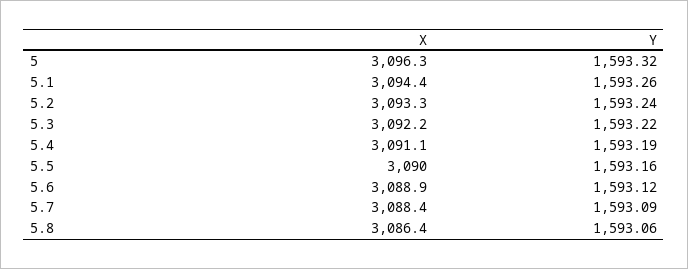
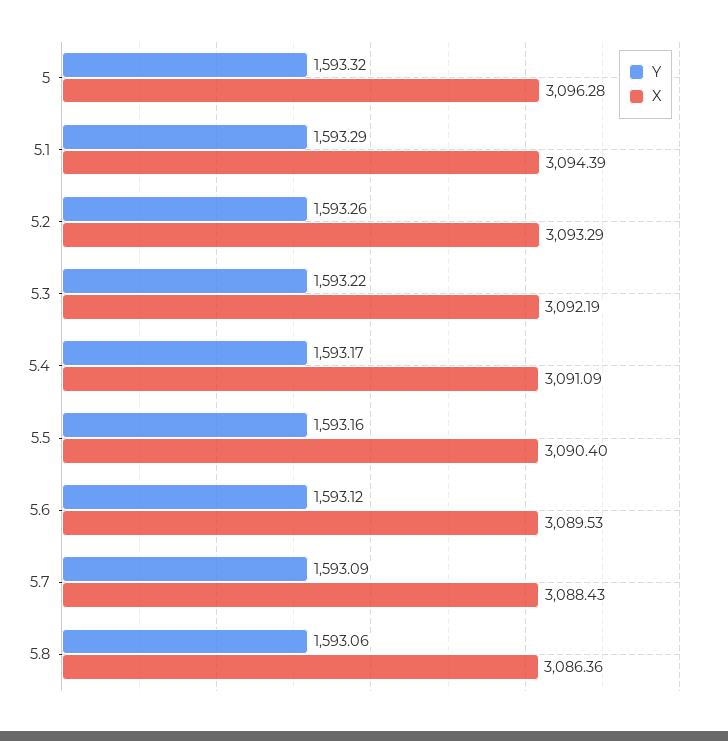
  {
    "X": {
      "5": 3096.28,
      "5.1": 3094.39,
      "5.2": 3093.29,
      "5.3": 3092.19,
      "5.4": 3091.09,
-     "5.5": 3090,
+     "5.5": 3090.4,
-     "5.6": 3088.9,
+     "5.6": 3089.53,
      "5.7": 3088.43,
      "5.8": 3086.36
    },
    "Y": {
      "5": 1593.32,
-     "5.1": 1593.26,
+     "5.1": 1593.29,
-     "5.2": 1593.24,
+     "5.2": 1593.26,
      "5.3": 1593.22,
-     "5.4": 1593.19,
+     "5.4": 1593.17,
      "5.5": 1593.16,
      "5.6": 1593.12,
      "5.7": 1593.09,
      "5.8": 1593.06
    }
  }

